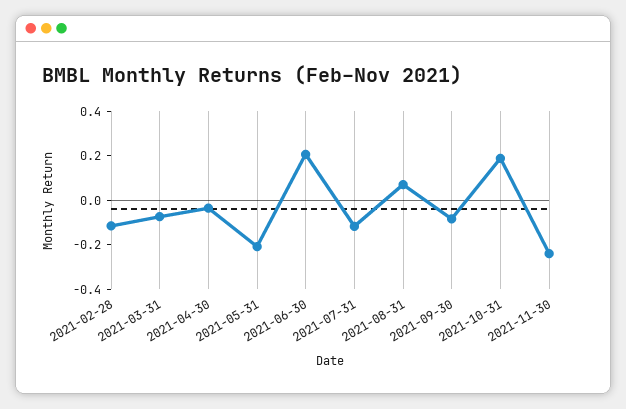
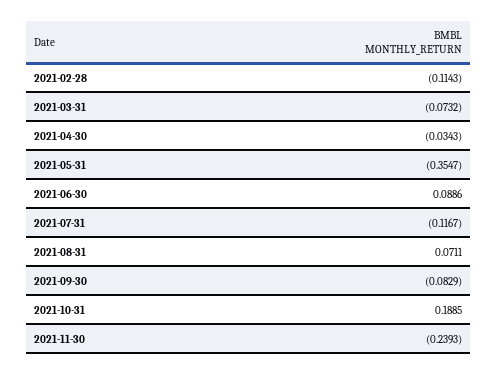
  {
    "2021-02-28": -0.1143,
    "2021-03-31": -0.0732,
    "2021-04-30": -0.0343,
-   "2021-05-31": -0.2,
+   "2021-05-31": -0.3547,
-   "2021-06-30": 0.2,
+   "2021-06-30": 0.0886,
    "2021-07-31": -0.1167,
    "2021-08-31": 0.0711,
    "2021-09-30": -0.0829,
    "2021-10-31": 0.1885,
    "2021-11-30": -0.2393
  }

